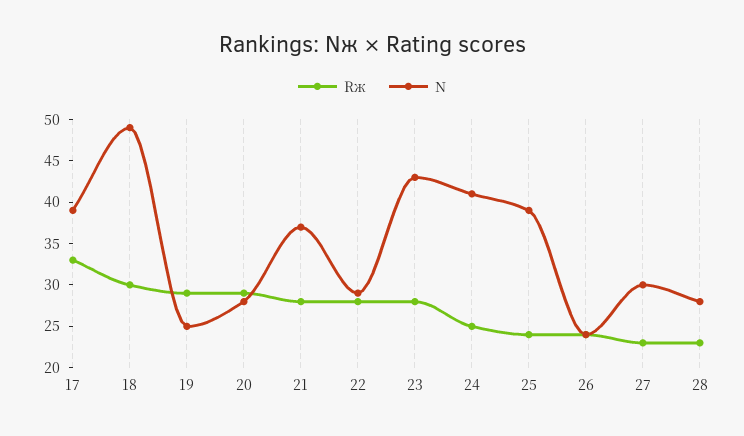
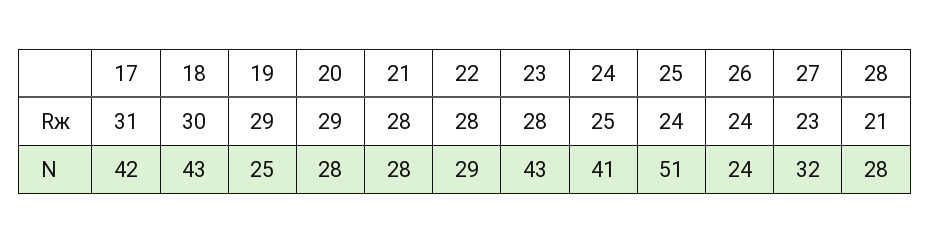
  {
    "Rж": {
-     "17": 33,
+     "17": 31,
      "18": 30,
      "19": 29,
      "20": 29,
      "21": 28,
      "22": 28,
      "23": 28,
      "24": 25,
      "25": 24,
      "26": 24,
      "27": 23,
-     "28": 23
+     "28": 21
    },
    "N": {
-     "17": 39,
+     "17": 42,
-     "18": 49,
+     "18": 43,
      "19": 25,
      "20": 28,
-     "21": 37,
+     "21": 28,
      "22": 29,
      "23": 43,
      "24": 41,
-     "25": 39,
+     "25": 51,
      "26": 24,
-     "27": 30,
+     "27": 32,
      "28": 28
    }
  }

